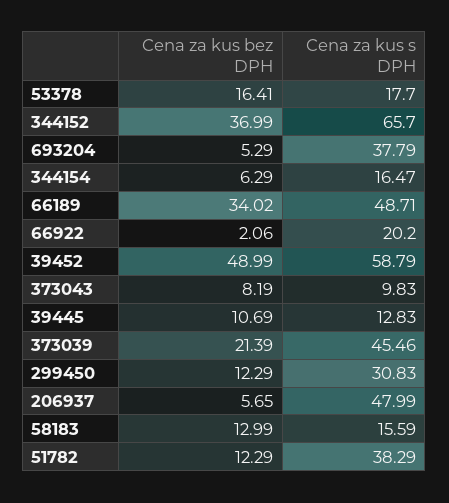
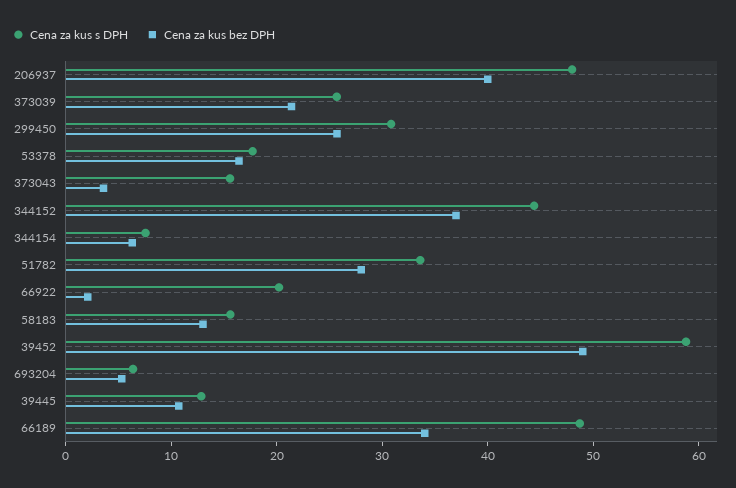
  {
    "Cena za kus bez DPH": {
      "53378": 16.41,
      "344152": 36.99,
      "693204": 5.29,
      "344154": 6.29,
      "66189": 34.02,
      "66922": 2.06,
      "39452": 48.99,
-     "373043": 8.19,
+     "373043": 4,
      "39445": 10.69,
      "373039": 21.39,
-     "299450": 12.29,
+     "299450": 26,
-     "206937": 5.65,
+     "206937": 40,
      "58183": 12.99,
-     "51782": 12.29
+     "51782": 28
    },
    "Cena za kus s DPH": {
      "53378": 17.7,
-     "344152": 65.7,
+     "344152": 44,
-     "693204": 37.79,
+     "693204": 6,
-     "344154": 16.47,
+     "344154": 8,
      "66189": 48.71,
      "66922": 20.2,
      "39452": 58.79,
-     "373043": 9.83,
+     "373043": 16,
      "39445": 12.83,
-     "373039": 45.46,
+     "373039": 26,
      "299450": 30.83,
      "206937": 47.99,
      "58183": 15.59,
-     "51782": 38.29
+     "51782": 34
    }
  }

